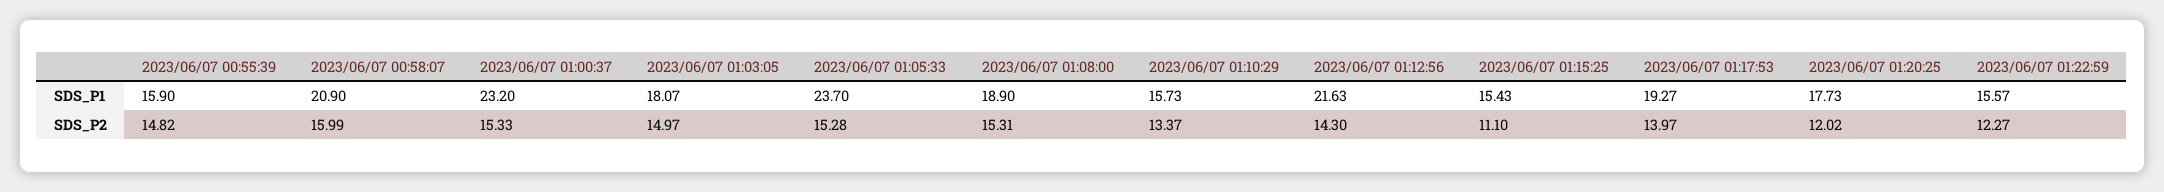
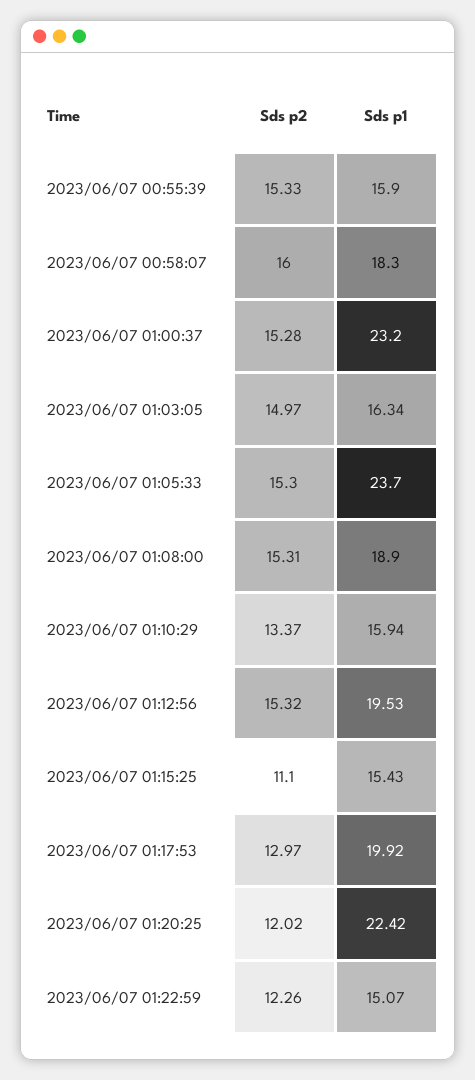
  {
    "2023/06/07 00:55:39": {
      "SDS_P1": 15.9,
-     "SDS_P2": 14.82
+     "SDS_P2": 15.33
    },
    "2023/06/07 00:58:07": {
-     "SDS_P1": 20.9,
+     "SDS_P1": 18.3,
-     "SDS_P2": 15.99
+     "SDS_P2": 16
    },
    "2023/06/07 01:00:37": {
      "SDS_P1": 23.2,
-     "SDS_P2": 15.33
+     "SDS_P2": 15.28
    },
    "2023/06/07 01:03:05": {
-     "SDS_P1": 18.07,
+     "SDS_P1": 16.34,
      "SDS_P2": 14.97
    },
    "2023/06/07 01:05:33": {
      "SDS_P1": 23.7,
-     "SDS_P2": 15.28
+     "SDS_P2": 15.3
    },
    "2023/06/07 01:08:00": {
      "SDS_P1": 18.9,
      "SDS_P2": 15.31
    },
    "2023/06/07 01:10:29": {
-     "SDS_P1": 15.73,
+     "SDS_P1": 15.94,
      "SDS_P2": 13.37
    },
    "2023/06/07 01:12:56": {
-     "SDS_P1": 21.63,
+     "SDS_P1": 19.53,
-     "SDS_P2": 14.3
+     "SDS_P2": 15.32
    },
    "2023/06/07 01:15:25": {
      "SDS_P1": 15.43,
      "SDS_P2": 11.1
    },
    "2023/06/07 01:17:53": {
-     "SDS_P1": 19.27,
+     "SDS_P1": 19.92,
-     "SDS_P2": 13.97
+     "SDS_P2": 12.97
    },
    "2023/06/07 01:20:25": {
-     "SDS_P1": 17.73,
+     "SDS_P1": 22.42,
      "SDS_P2": 12.02
    },
    "2023/06/07 01:22:59": {
-     "SDS_P1": 15.57,
+     "SDS_P1": 15.07,
-     "SDS_P2": 12.27
+     "SDS_P2": 12.26
    }
  }

